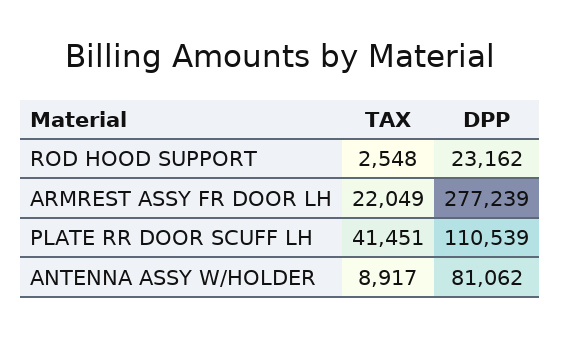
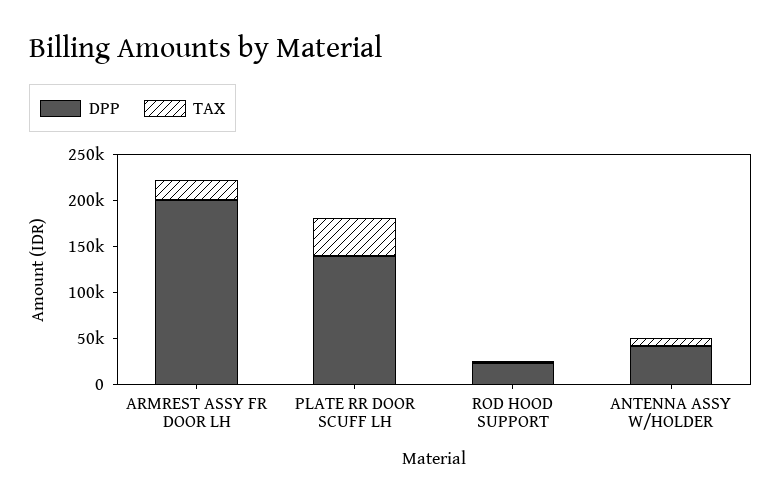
  {
    "TAX": {
      "ROD HOOD SUPPORT": 2548,
      "ARMREST ASSY FR DOOR LH": 22049,
      "PLATE RR DOOR SCUFF LH": 41451,
      "ANTENNA ASSY W/HOLDER": 8917
    },
    "DPP": {
      "ROD HOOD SUPPORT": 23162,
-     "ARMREST ASSY FR DOOR LH": 277239,
+     "ARMREST ASSY FR DOOR LH": 200000,
-     "PLATE RR DOOR SCUFF LH": 110539,
+     "PLATE RR DOOR SCUFF LH": 140000,
-     "ANTENNA ASSY W/HOLDER": 81062
+     "ANTENNA ASSY W/HOLDER": 40000
    }
  }

